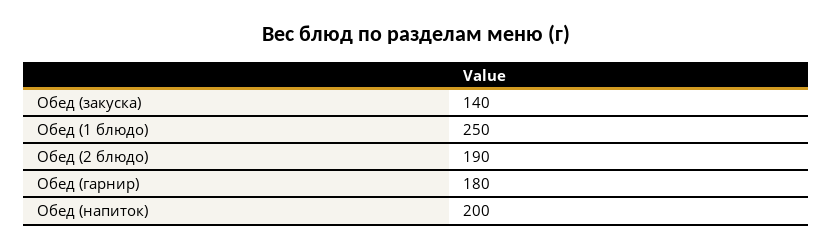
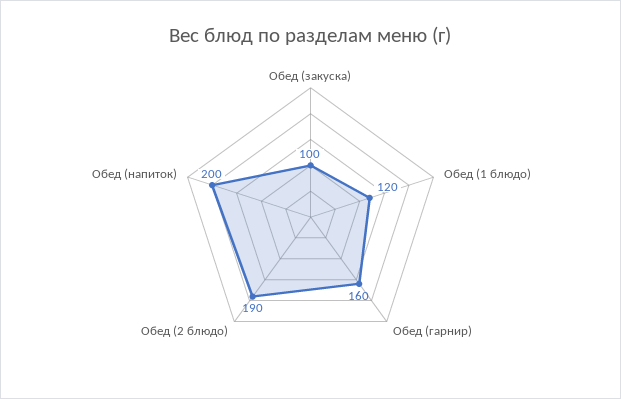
  {
-   "Обед (закуска)": 140,
+   "Обед (закуска)": 100,
-   "Обед (1 блюдо)": 250,
+   "Обед (1 блюдо)": 120,
    "Обед (2 блюдо)": 190,
-   "Обед (гарнир)": 180,
+   "Обед (гарнир)": 160,
    "Обед (напиток)": 200
  }

